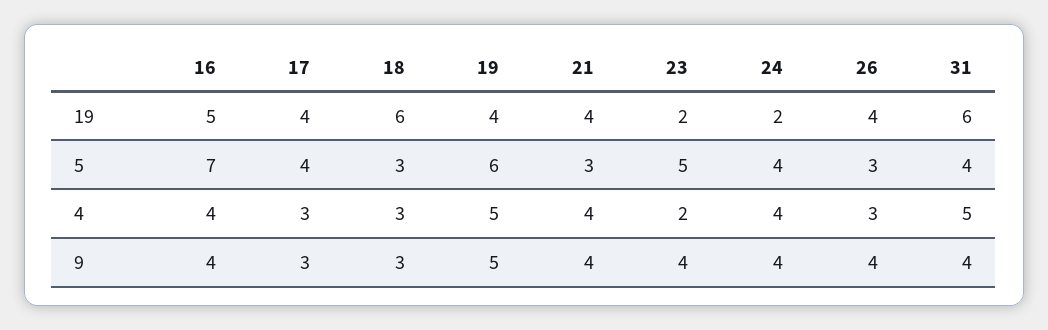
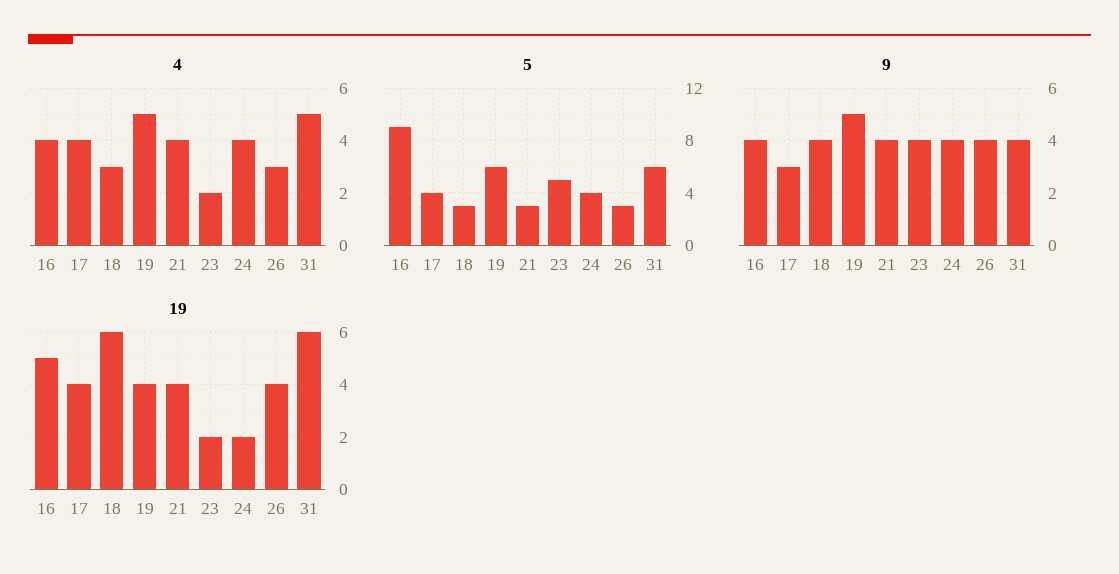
  {
    "19": {
      "16": 5,
      "17": 4,
      "18": 6,
      "19": 4,
      "21": 4,
      "23": 2,
      "24": 2,
      "26": 4,
      "31": 6
    },
    "5": {
-     "16": 7,
+     "16": 9,
      "17": 4,
      "18": 3,
      "19": 6,
      "21": 3,
      "23": 5,
      "24": 4,
      "26": 3,
-     "31": 4
+     "31": 6
    },
    "4": {
      "16": 4,
-     "17": 3,
+     "17": 4,
      "18": 3,
      "19": 5,
      "21": 4,
      "23": 2,
      "24": 4,
      "26": 3,
      "31": 5
    },
    "9": {
      "16": 4,
      "17": 3,
-     "18": 3,
+     "18": 4,
      "19": 5,
      "21": 4,
      "23": 4,
      "24": 4,
      "26": 4,
      "31": 4
    }
  }

